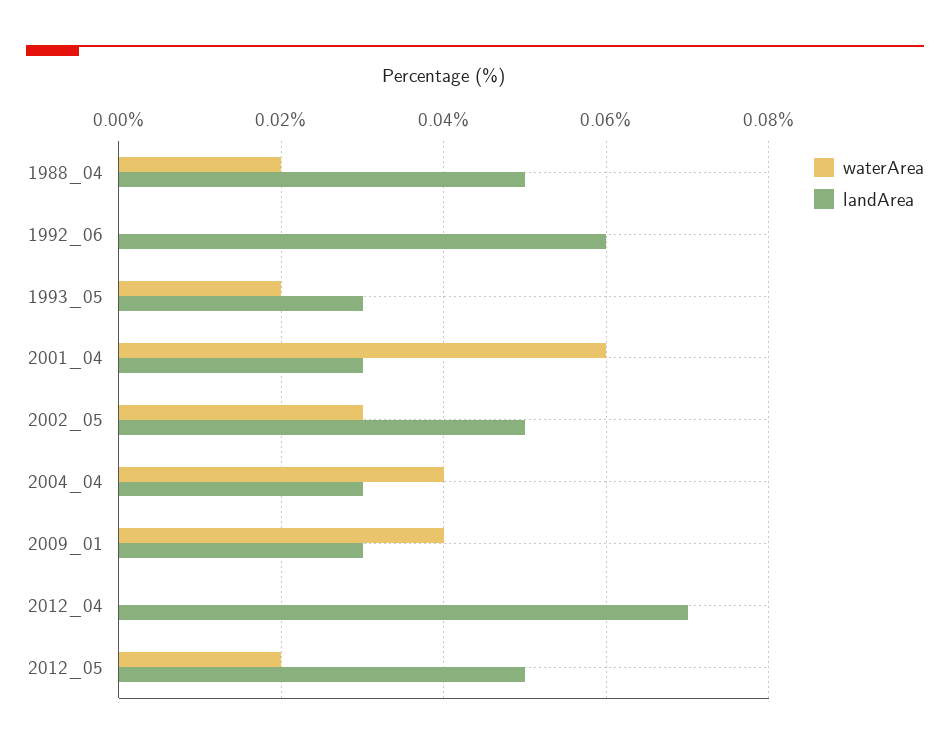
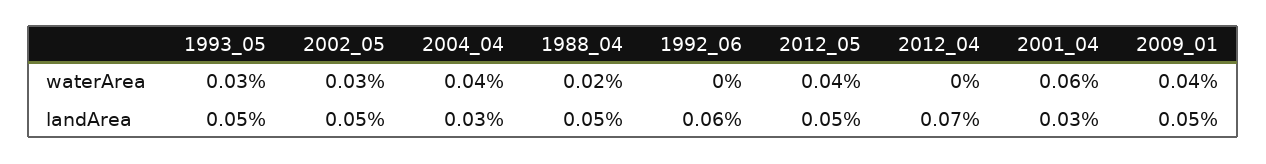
  {
    "waterArea": {
      "1988_04": 0.02,
      "1992_06": 0,
-     "1993_05": 0.02,
+     "1993_05": 0.03,
      "2001_04": 0.06,
      "2002_05": 0.03,
      "2004_04": 0.04,
      "2009_01": 0.04,
      "2012_04": 0,
-     "2012_05": 0.02
+     "2012_05": 0.04
    },
    "landArea": {
      "1988_04": 0.05,
      "1992_06": 0.06,
-     "1993_05": 0.03,
+     "1993_05": 0.05,
      "2001_04": 0.03,
      "2002_05": 0.05,
      "2004_04": 0.03,
-     "2009_01": 0.03,
+     "2009_01": 0.05,
      "2012_04": 0.07,
      "2012_05": 0.05
    }
  }

